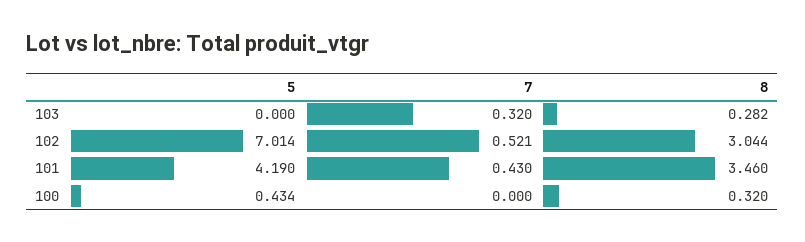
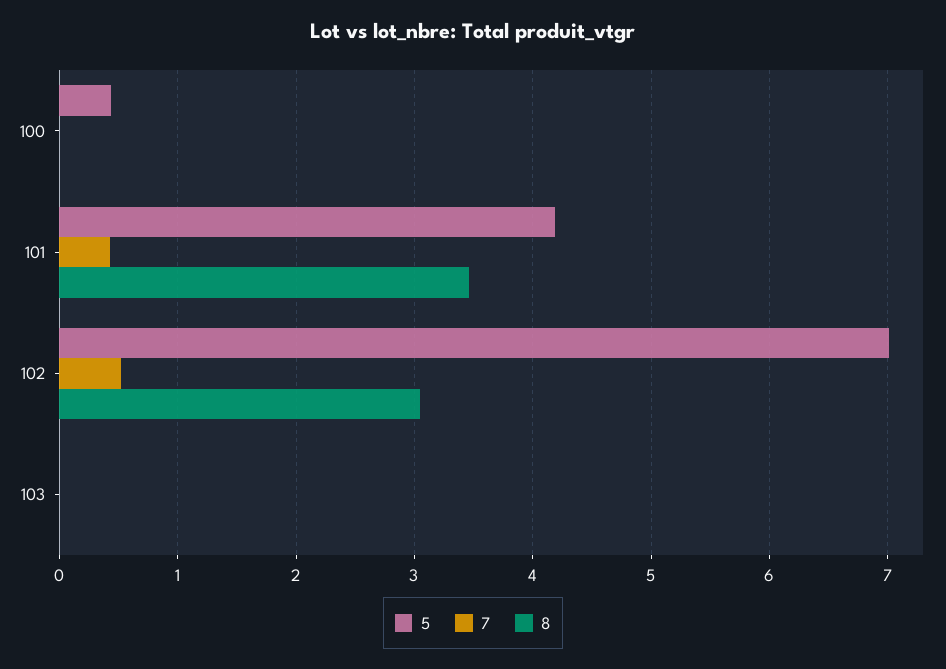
  {
    "5": {
      "103": 0,
      "102": 7.014,
      "101": 4.19,
      "100": 0.434
    },
    "7": {
-     "103": 0.32,
+     "103": 0,
      "102": 0.521,
      "101": 0.43,
      "100": 0
    },
    "8": {
-     "103": 0.282,
+     "103": 0,
      "102": 3.044,
      "101": 3.46,
-     "100": 0.32
+     "100": 0
    }
  }

